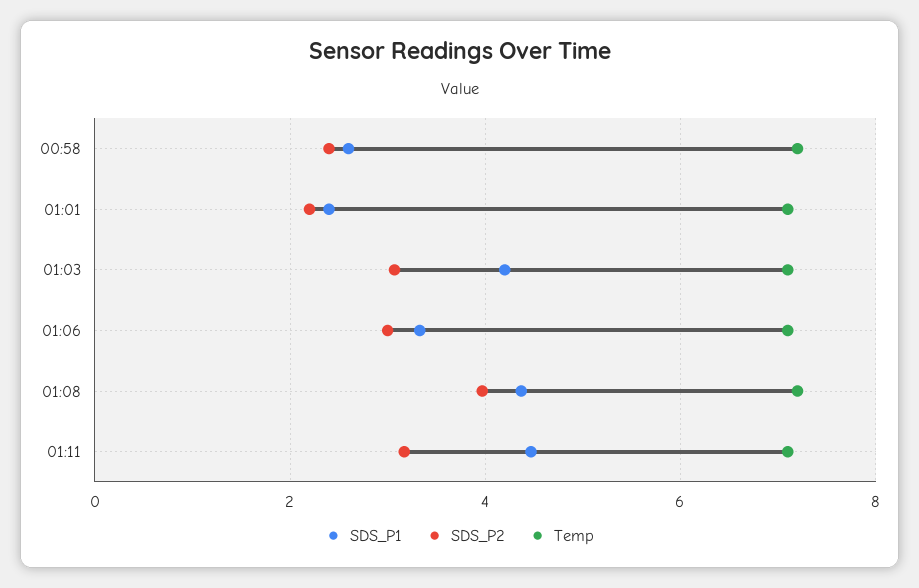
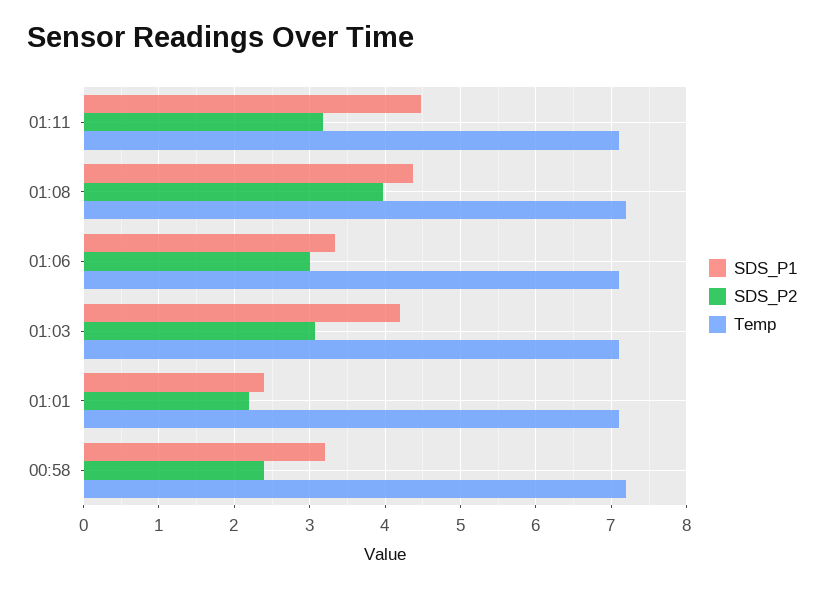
  {
    "SDS_P1": {
-     "00:58": 2.6,
+     "00:58": 3.2,
      "01:01": 2.4,
      "01:03": 4.2,
      "01:06": 3.3,
      "01:08": 4.4,
      "01:11": 4.5
    },
    "SDS_P2": {
      "00:58": 2.4,
      "01:01": 2.2,
      "01:03": 3.1,
      "01:06": 3,
      "01:08": 4,
      "01:11": 3.2
    },
    "Temp": {
      "00:58": 7.2,
      "01:01": 7.1,
      "01:03": 7.1,
      "01:06": 7.1,
      "01:08": 7.2,
      "01:11": 7.1
    }
  }

